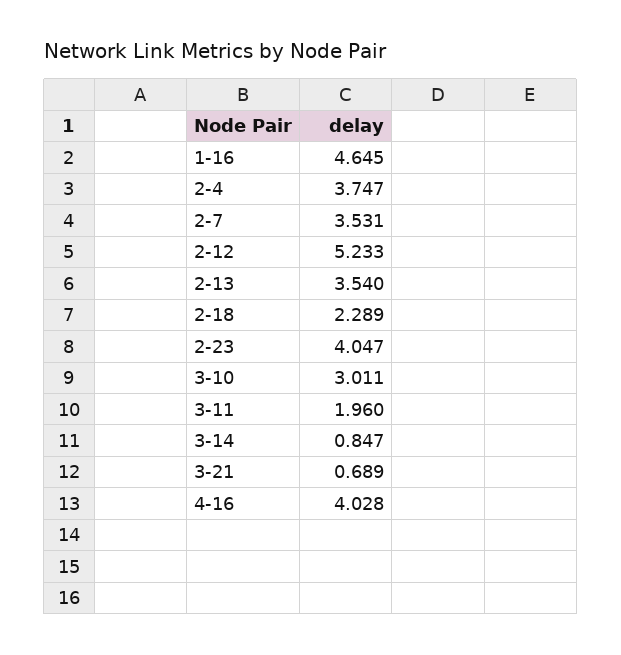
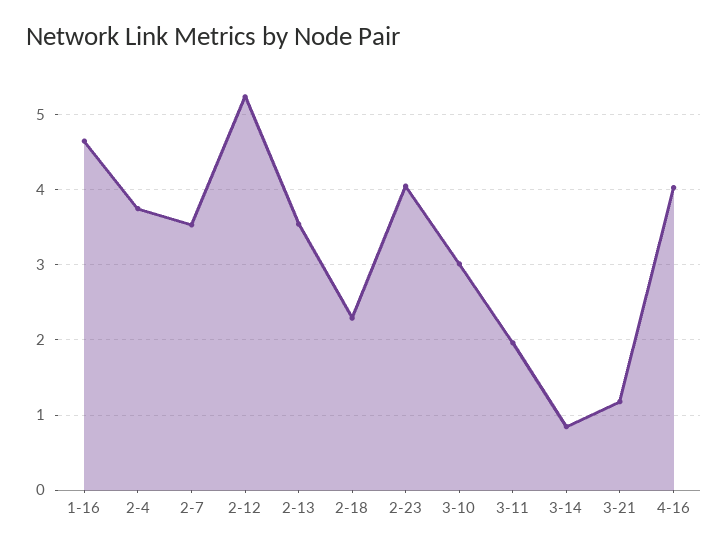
  {
    "1-16": 4.645,
    "2-4": 3.747,
    "2-7": 3.531,
    "2-12": 5.233,
    "2-13": 3.54,
    "2-18": 2.289,
    "2-23": 4.047,
    "3-10": 3.011,
    "3-11": 1.96,
    "3-14": 0.847,
-   "3-21": 0.689,
+   "3-21": 1.2,
    "4-16": 4.028
  }

